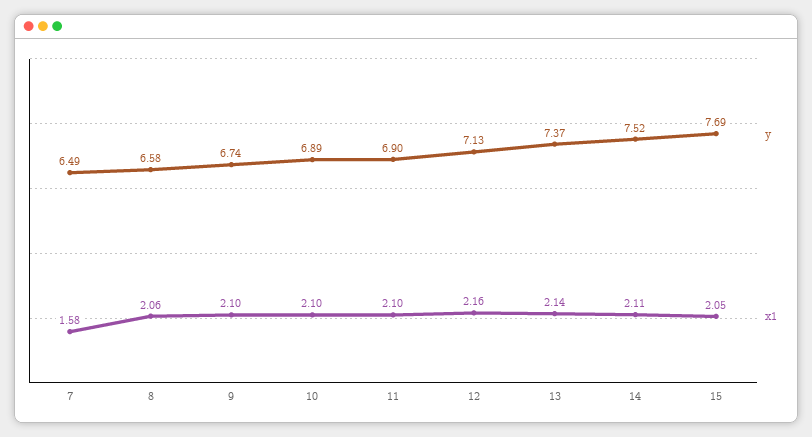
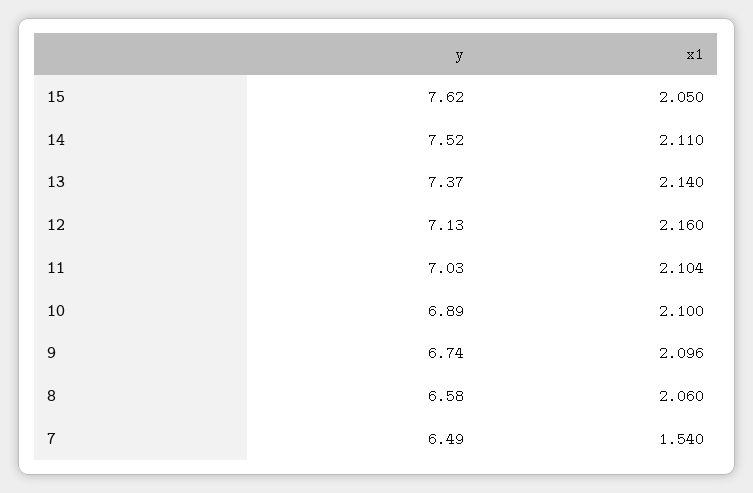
  {
    "y": {
      "7": 6.49,
      "8": 6.58,
      "9": 6.74,
      "10": 6.89,
-     "11": 6.9,
+     "11": 7.03,
      "12": 7.13,
      "13": 7.37,
      "14": 7.52,
-     "15": 7.69
+     "15": 7.62
    },
    "x1": {
-     "7": 1.58,
+     "7": 1.54,
      "8": 2.06,
      "9": 2.096,
      "10": 2.1,
      "11": 2.104,
      "12": 2.16,
      "13": 2.14,
      "14": 2.11,
      "15": 2.05
    }
  }

